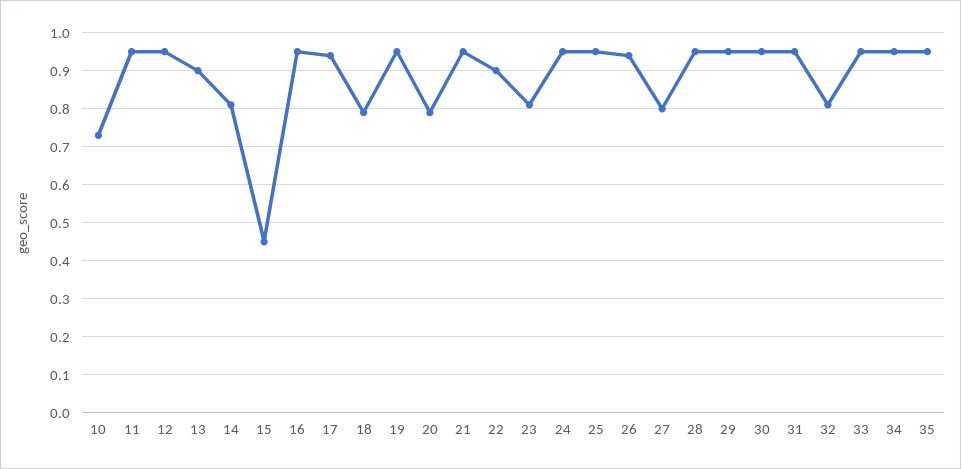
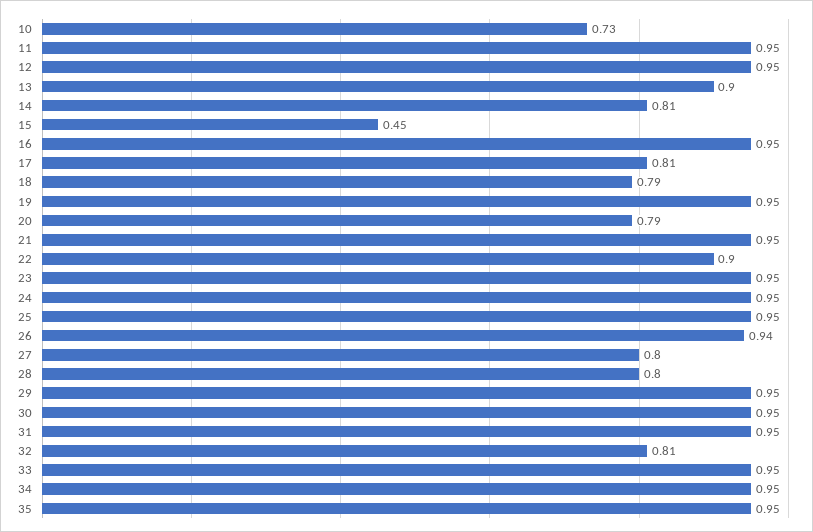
  {
    "10": 0.73,
    "11": 0.95,
    "12": 0.95,
    "13": 0.9,
    "14": 0.81,
    "15": 0.45,
    "16": 0.95,
-   "17": 0.95,
+   "17": 0.81,
    "18": 0.79,
    "19": 0.95,
    "20": 0.79,
    "21": 0.95,
    "22": 0.9,
-   "23": 0.8,
+   "23": 0.95,
    "24": 0.95,
    "25": 0.95,
    "26": 0.94,
    "27": 0.8,
-   "28": 0.95,
+   "28": 0.8,
    "29": 0.95,
    "30": 0.95,
    "31": 0.95,
    "32": 0.81,
    "33": 0.95,
    "34": 0.95,
    "35": 0.95
  }

